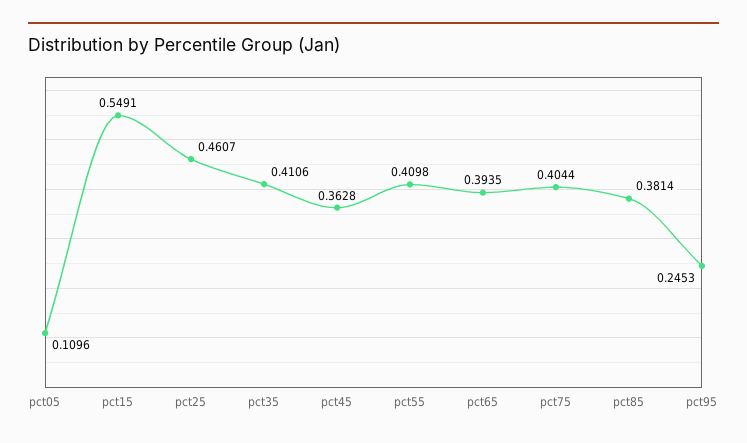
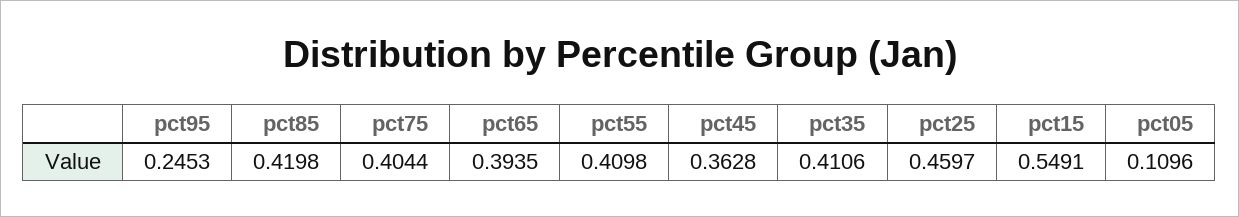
  {
    "pct05": 0.1096,
    "pct15": 0.5491,
-   "pct25": 0.4607,
+   "pct25": 0.4597,
    "pct35": 0.4106,
    "pct45": 0.3628,
    "pct55": 0.4098,
    "pct65": 0.3935,
    "pct75": 0.4044,
-   "pct85": 0.3814,
+   "pct85": 0.4198,
    "pct95": 0.2453
  }

